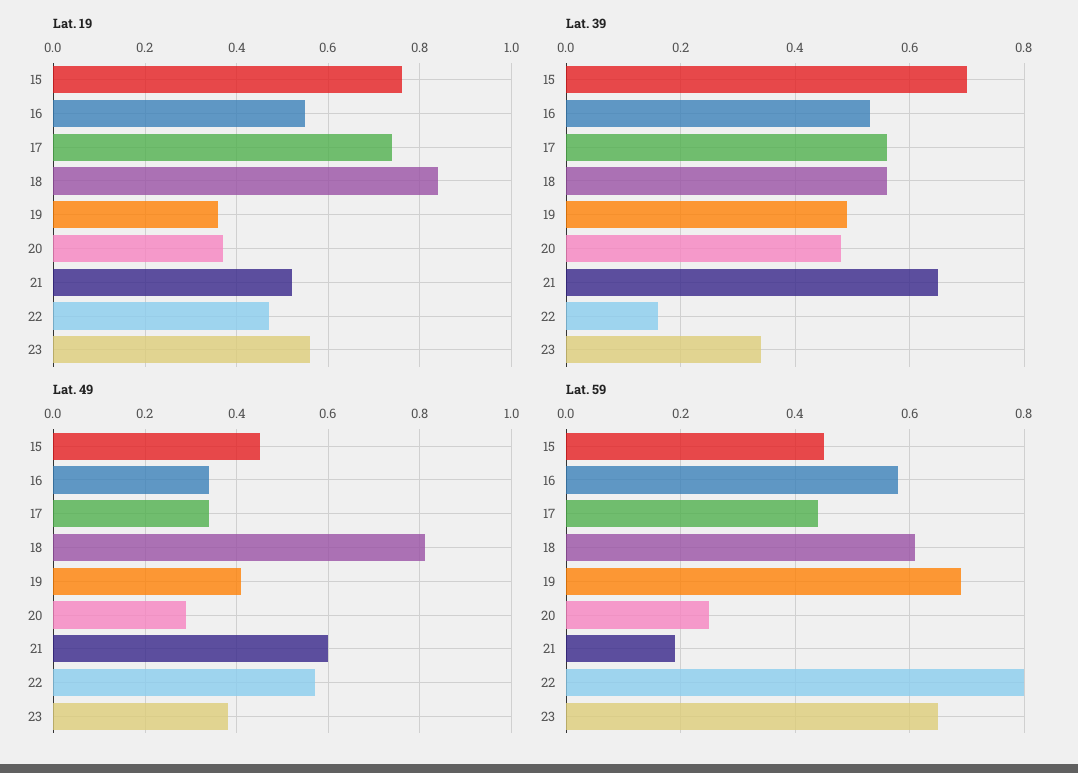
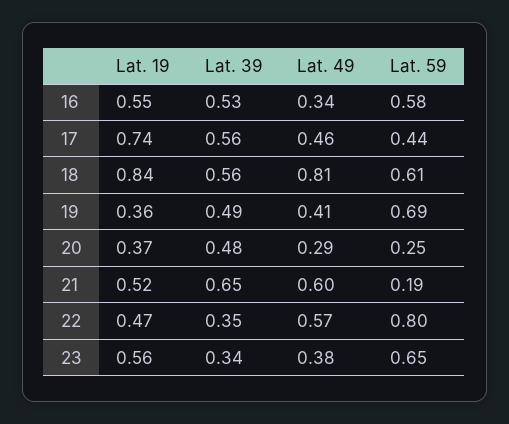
  {
    "Lat. 19": {
-     "15": 0.75,
      "16": 0.55,
      "17": 0.74,
      "18": 0.84,
      "19": 0.36,
      "20": 0.37,
      "21": 0.52,
      "22": 0.47,
      "23": 0.56
    },
    "Lat. 39": {
-     "15": 0.7,
      "16": 0.53,
      "17": 0.56,
      "18": 0.56,
      "19": 0.49,
      "20": 0.48,
      "21": 0.65,
-     "22": 0.15,
+     "22": 0.35,
      "23": 0.34
    },
    "Lat. 49": {
-     "15": 0.45,
      "16": 0.34,
-     "17": 0.35,
+     "17": 0.46,
      "18": 0.81,
      "19": 0.41,
      "20": 0.29,
      "21": 0.6,
      "22": 0.57,
      "23": 0.38
    },
    "Lat. 59": {
-     "15": 0.45,
      "16": 0.58,
      "17": 0.44,
      "18": 0.61,
      "19": 0.69,
      "20": 0.25,
      "21": 0.19,
      "22": 0.8,
      "23": 0.65
    }
  }

